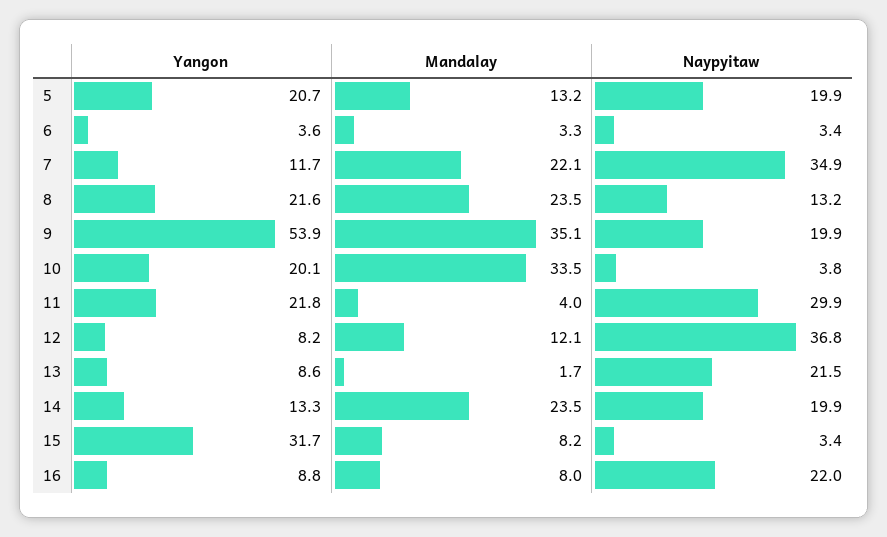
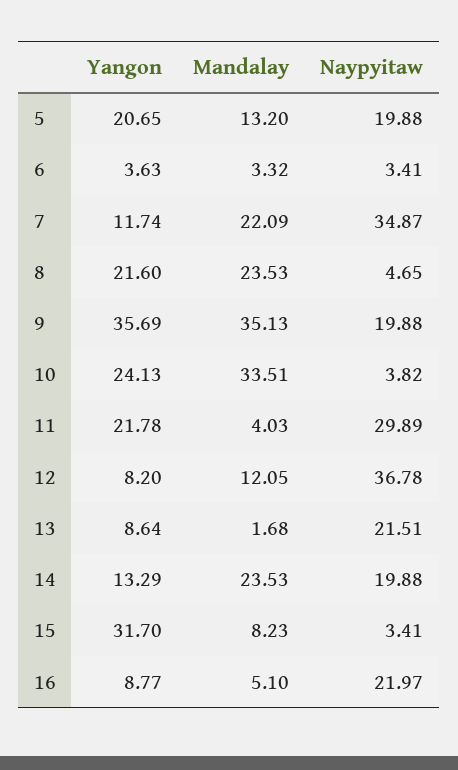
  {
    "Yangon": {
      "5": 20.65,
      "6": 3.63,
      "7": 11.74,
      "8": 21.6,
-     "9": 53.9,
+     "9": 35.69,
-     "10": 20.1,
+     "10": 24.13,
      "11": 21.78,
      "12": 8.2,
      "13": 8.64,
      "14": 13.29,
      "15": 31.7,
      "16": 8.77
    },
    "Mandalay": {
      "5": 13.2,
      "6": 3.32,
      "7": 22.09,
      "8": 23.53,
      "9": 35.13,
      "10": 33.51,
      "11": 4.03,
      "12": 12.05,
      "13": 1.68,
      "14": 23.53,
      "15": 8.23,
-     "16": 8
+     "16": 5.1
    },
    "Naypyitaw": {
      "5": 19.88,
      "6": 3.41,
      "7": 34.87,
-     "8": 13.2,
+     "8": 4.65,
      "9": 19.88,
      "10": 3.82,
      "11": 29.89,
      "12": 36.78,
      "13": 21.51,
      "14": 19.88,
      "15": 3.41,
      "16": 21.97
    }
  }

